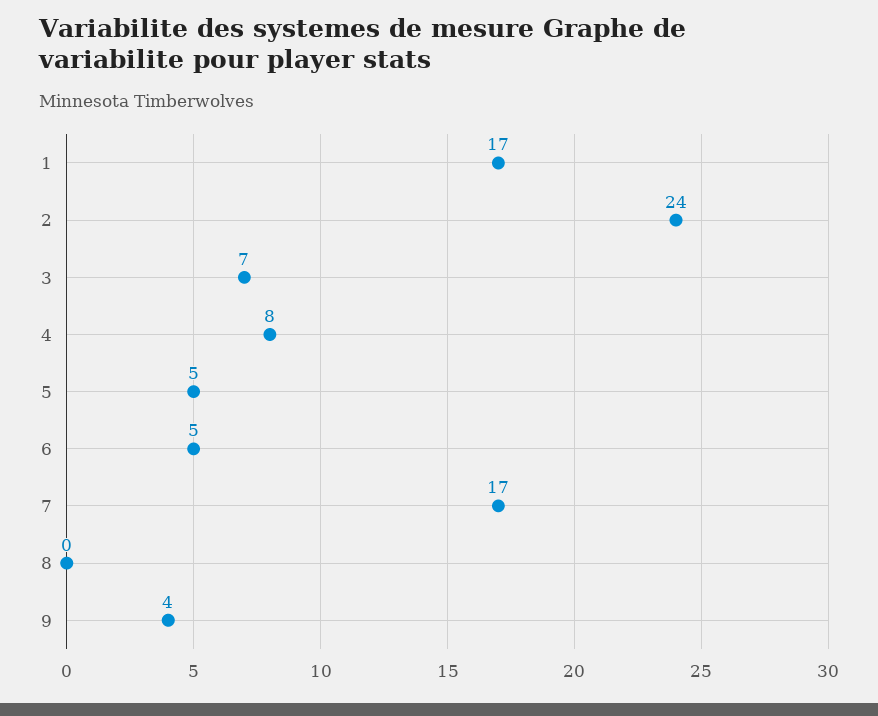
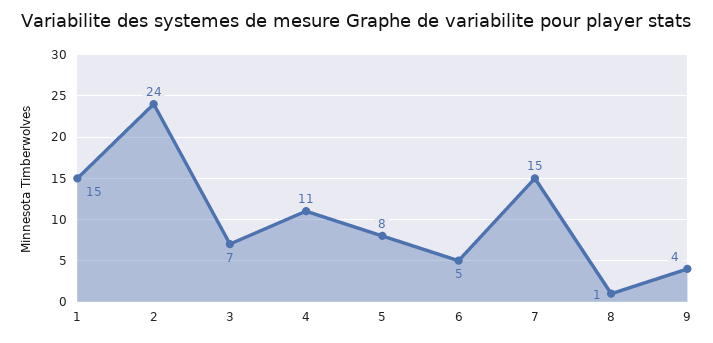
  {
-   "1": 17,
+   "1": 15,
    "2": 24,
    "3": 7,
-   "4": 8,
+   "4": 11,
-   "5": 5,
+   "5": 8,
    "6": 5,
-   "7": 17,
+   "7": 15,
-   "8": 0,
+   "8": 1,
    "9": 4
  }

